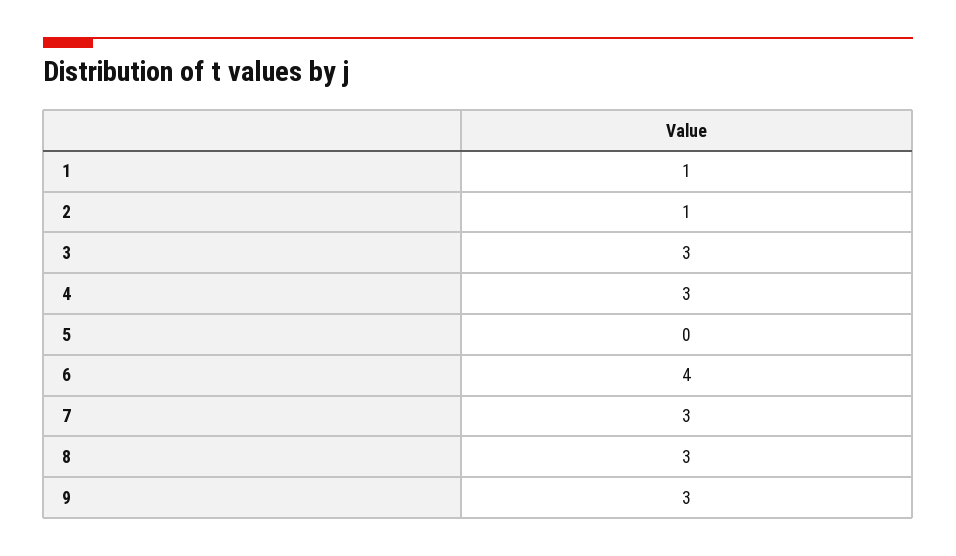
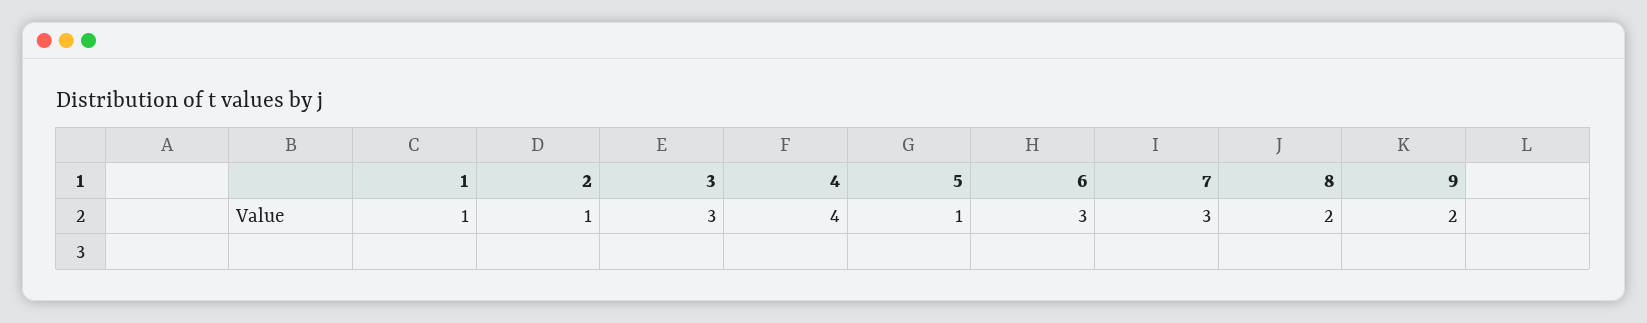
  {
    "1": 1,
    "2": 1,
    "3": 3,
-   "4": 3,
+   "4": 4,
-   "5": 0,
+   "5": 1,
-   "6": 4,
+   "6": 3,
    "7": 3,
-   "8": 3,
+   "8": 2,
-   "9": 3
+   "9": 2
  }

